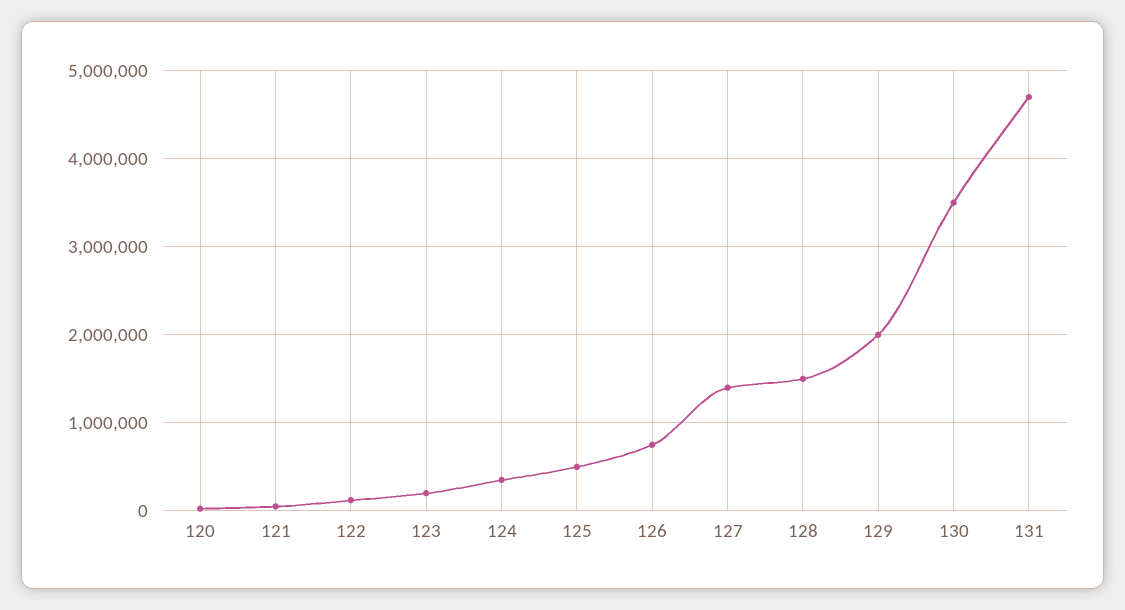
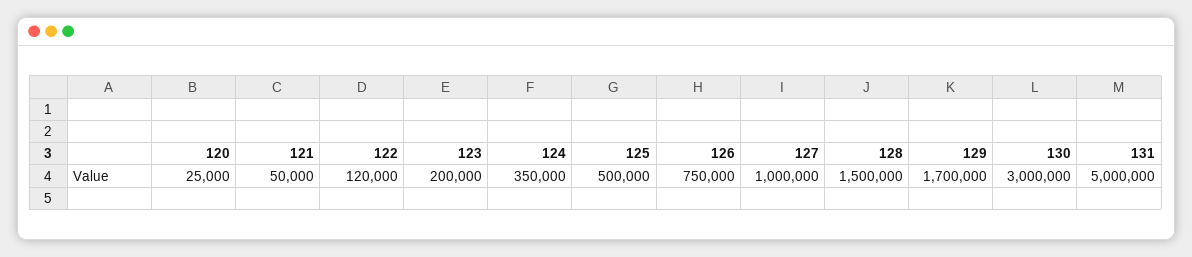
  {
    "120": 25000,
    "121": 50000,
    "122": 120000,
    "123": 200000,
    "124": 350000,
    "125": 500000,
    "126": 750000,
-   "127": 1400000,
+   "127": 1000000,
    "128": 1500000,
-   "129": 2000000,
+   "129": 1700000,
-   "130": 3500000,
+   "130": 3000000,
-   "131": 4700000
+   "131": 5000000
  }

